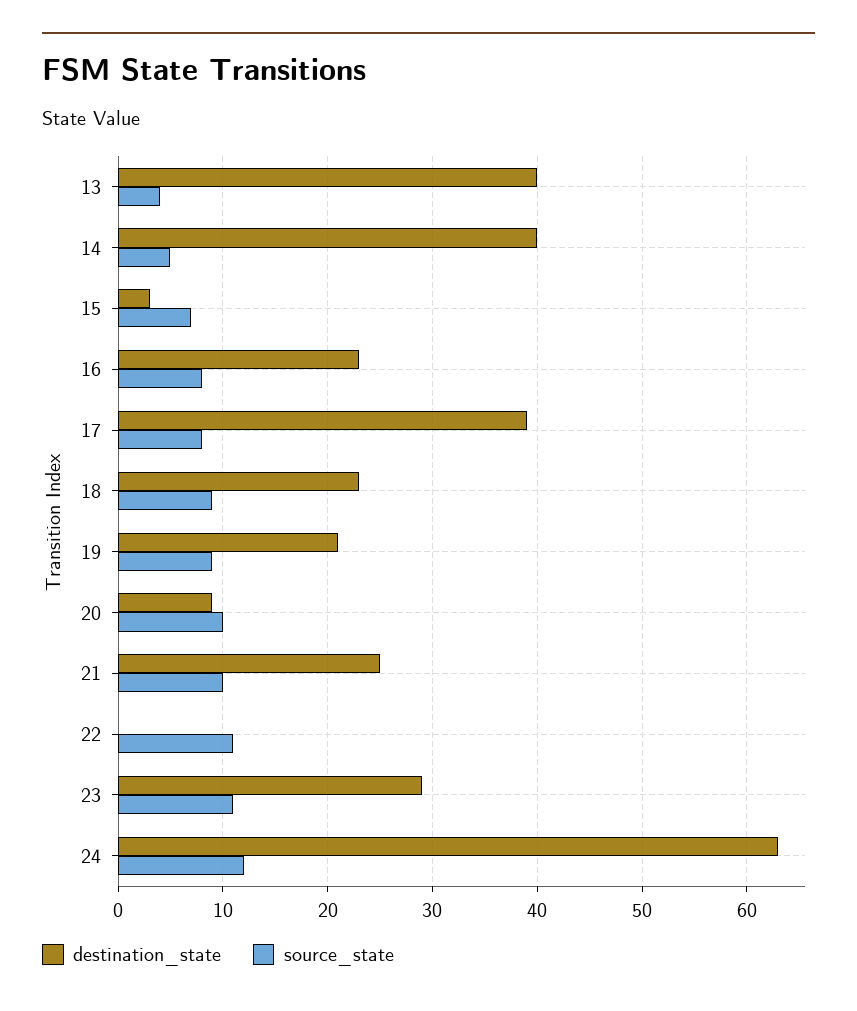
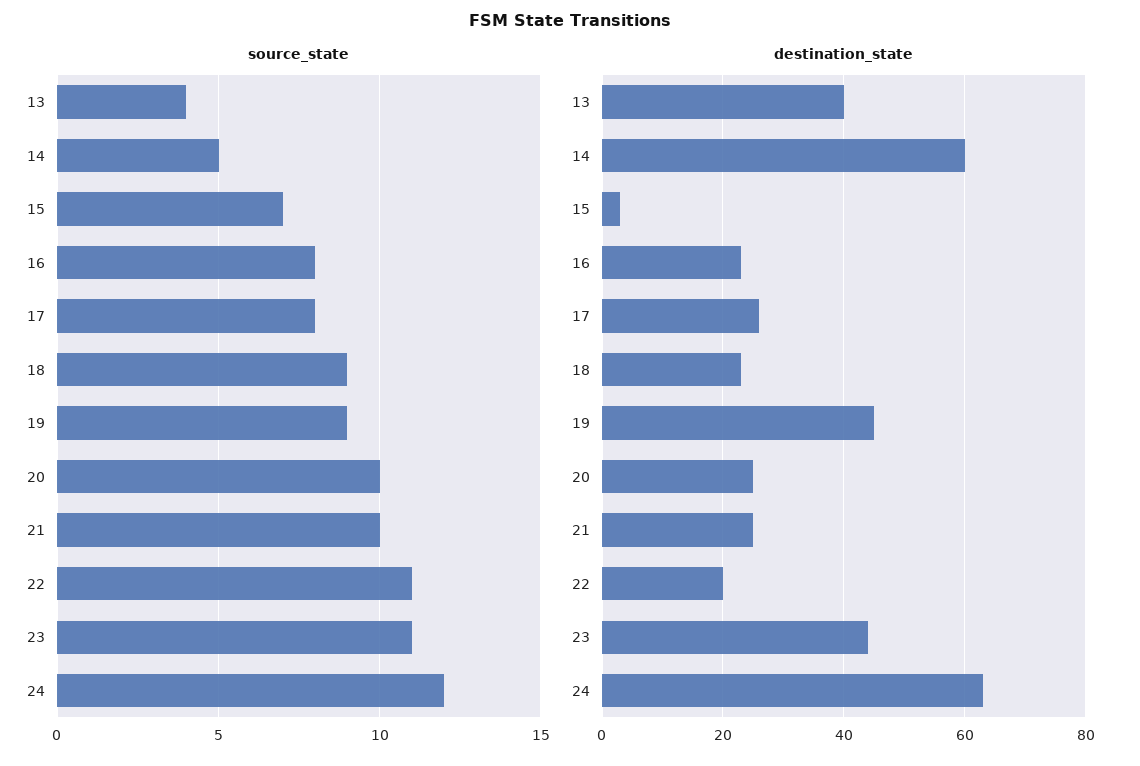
  {
    "destination_state": {
      "13": 40,
-     "14": 40,
+     "14": 60,
      "15": 3,
      "16": 23,
-     "17": 39,
+     "17": 25,
      "18": 23,
-     "19": 21,
+     "19": 45,
-     "20": 9,
+     "20": 25,
      "21": 25,
-     "22": 0,
+     "22": 20,
-     "23": 29,
+     "23": 45,
      "24": 63
    },
    "source_state": {
      "13": 4,
      "14": 5,
      "15": 7,
      "16": 8,
      "17": 8,
      "18": 9,
      "19": 9,
      "20": 10,
      "21": 10,
      "22": 11,
      "23": 11,
      "24": 12
    }
  }

